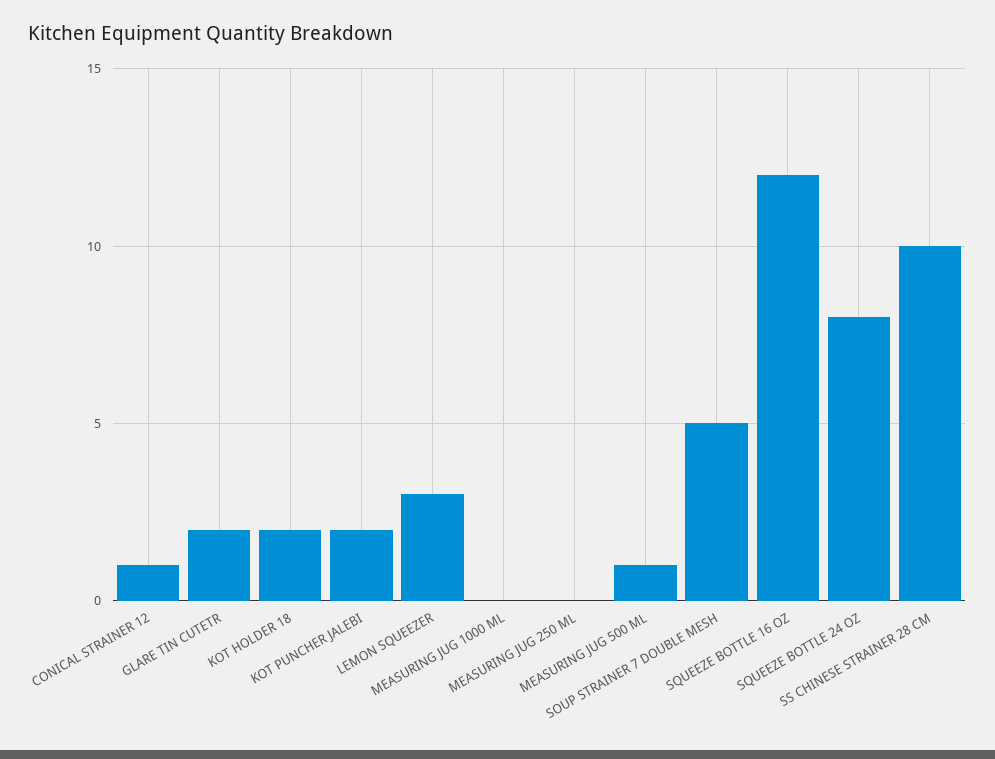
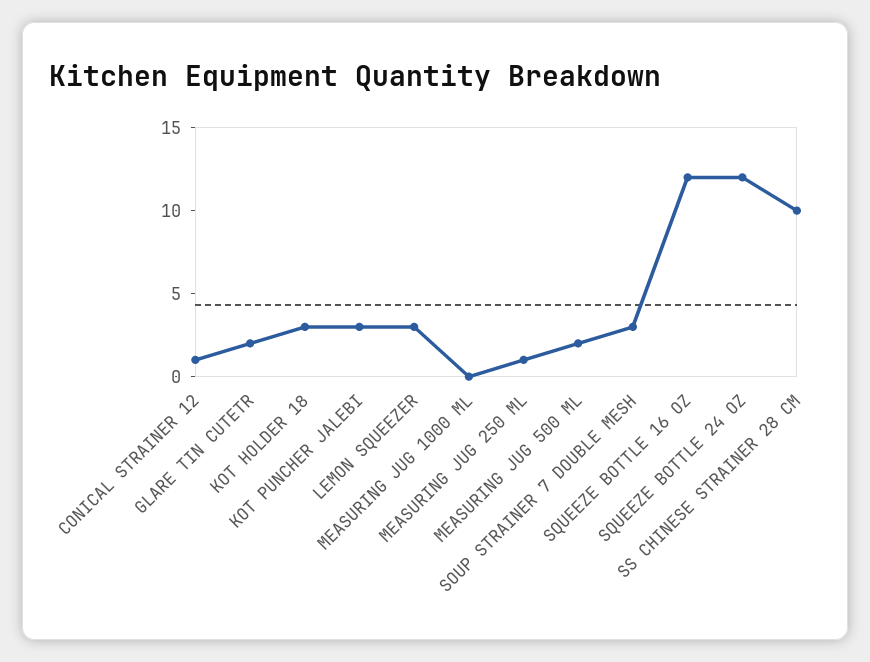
  {
    "CONICAL STRAINER 12": 1,
    "GLARE TIN CUTETR": 2,
-   "KOT HOLDER 18": 2,
+   "KOT HOLDER 18": 3,
-   "KOT PUNCHER JALEBI": 2,
+   "KOT PUNCHER JALEBI": 3,
    "LEMON SQUEEZER": 3,
    "MEASURING JUG 1000 ML": 0,
-   "MEASURING JUG 250 ML": 0,
+   "MEASURING JUG 250 ML": 1,
-   "MEASURING JUG 500 ML": 1,
+   "MEASURING JUG 500 ML": 2,
-   "SOUP STRAINER 7 DOUBLE MESH": 5,
+   "SOUP STRAINER 7 DOUBLE MESH": 3,
    "SQUEEZE BOTTLE 16 OZ": 12,
-   "SQUEEZE BOTTLE 24 OZ": 8,
+   "SQUEEZE BOTTLE 24 OZ": 12,
    "SS CHINESE STRAINER 28 CM": 10
  }

